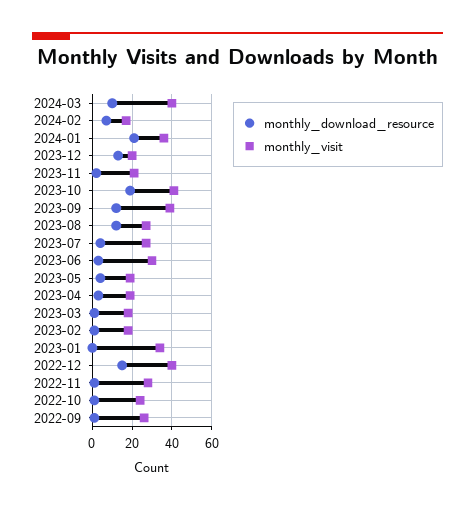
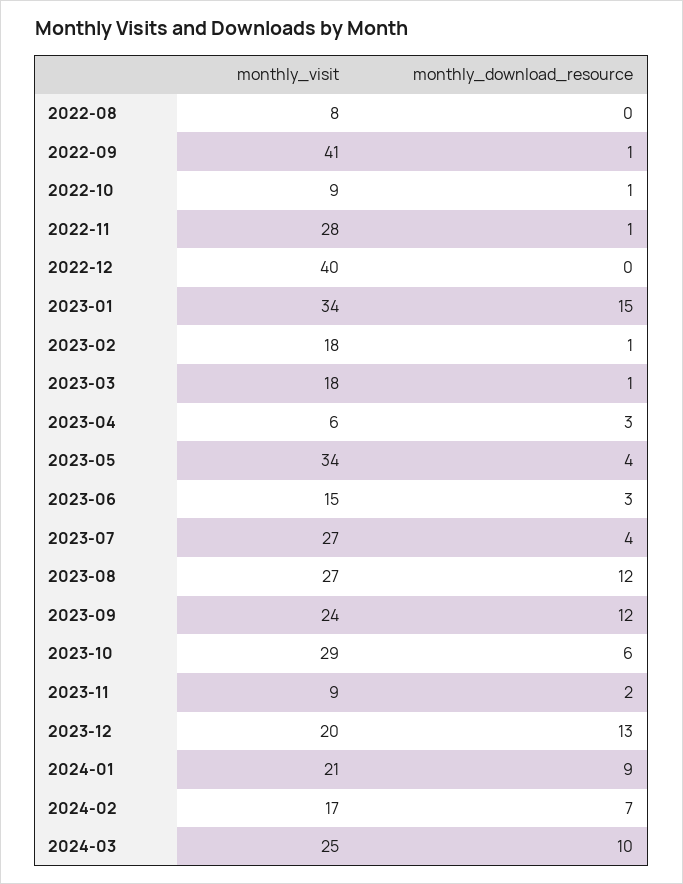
  {
    "monthly_download_resource": {
      "2024-03": 10,
      "2024-02": 7,
-     "2024-01": 20,
+     "2024-01": 9,
      "2023-12": 13,
      "2023-11": 2,
-     "2023-10": 20,
+     "2023-10": 6,
      "2023-09": 12,
      "2023-08": 12,
      "2023-07": 4,
      "2023-06": 3,
      "2023-05": 4,
      "2023-04": 3,
      "2023-03": 1,
      "2023-02": 1,
-     "2023-01": 0,
+     "2023-01": 15,
-     "2022-12": 15,
+     "2022-12": 0,
      "2022-11": 1,
      "2022-10": 1,
-     "2022-09": 1
+     "2022-09": 1,
+     "2022-08": 0
    },
    "monthly_visit": {
-     "2024-03": 40,
+     "2024-03": 25,
      "2024-02": 17,
-     "2024-01": 35,
+     "2024-01": 21,
      "2023-12": 20,
-     "2023-11": 20,
+     "2023-11": 9,
-     "2023-10": 40,
+     "2023-10": 29,
-     "2023-09": 40,
+     "2023-09": 24,
      "2023-08": 27,
      "2023-07": 27,
-     "2023-06": 30,
+     "2023-06": 15,
-     "2023-05": 20,
+     "2023-05": 34,
-     "2023-04": 20,
+     "2023-04": 6,
      "2023-03": 18,
      "2023-02": 18,
      "2023-01": 34,
      "2022-12": 40,
      "2022-11": 28,
-     "2022-10": 25,
+     "2022-10": 9,
-     "2022-09": 25
+     "2022-09": 41,
+     "2022-08": 8
    }
  }

